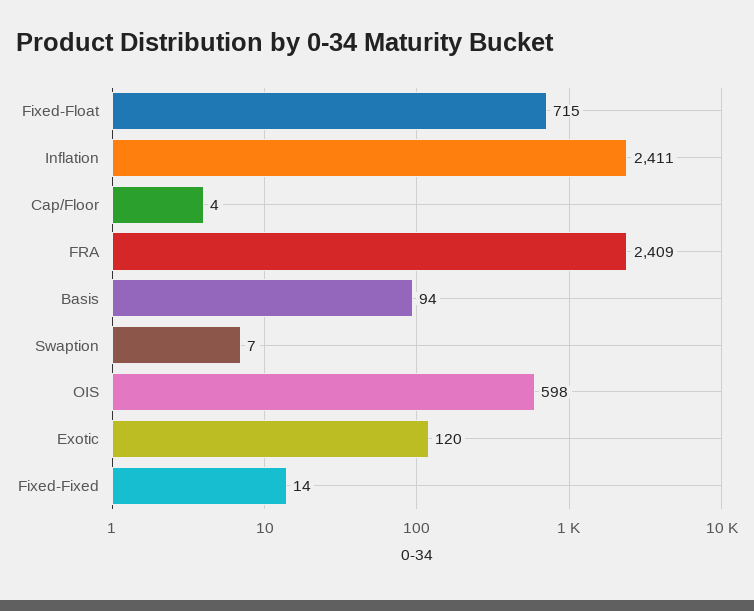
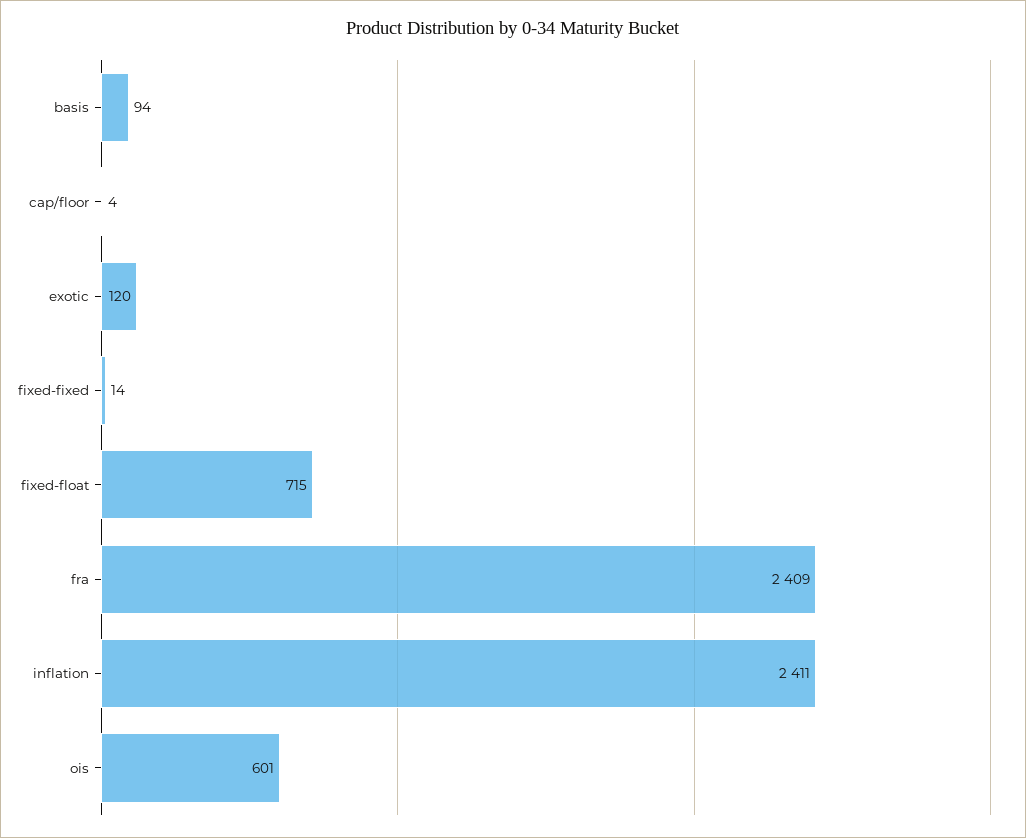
  {
    "Fixed-Float": 715,
    "Inflation": 2411,
    "Cap/Floor": 4,
    "FRA": 2409,
    "Basis": 94,
-   "Swaption": 7,
-   "OIS": 598,
+   "OIS": 601,
    "Exotic": 120,
    "Fixed-Fixed": 14
  }

